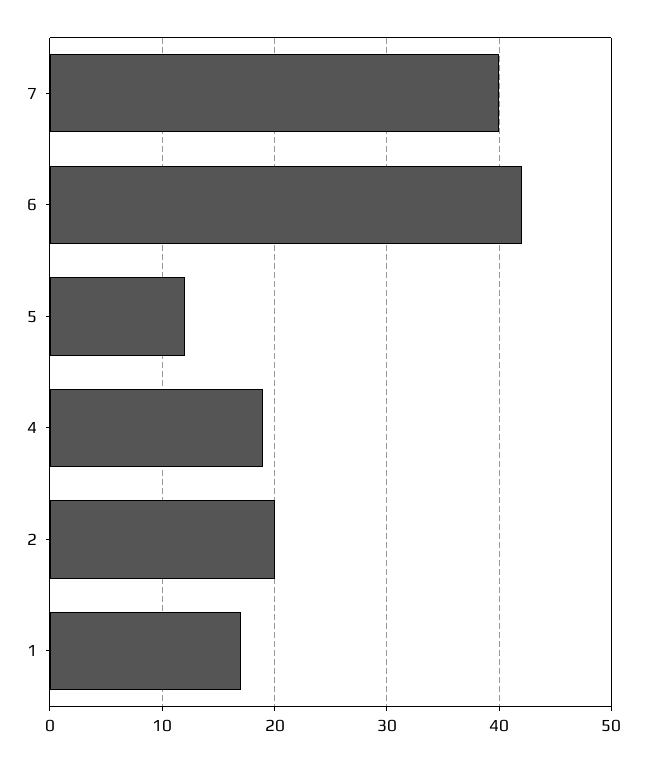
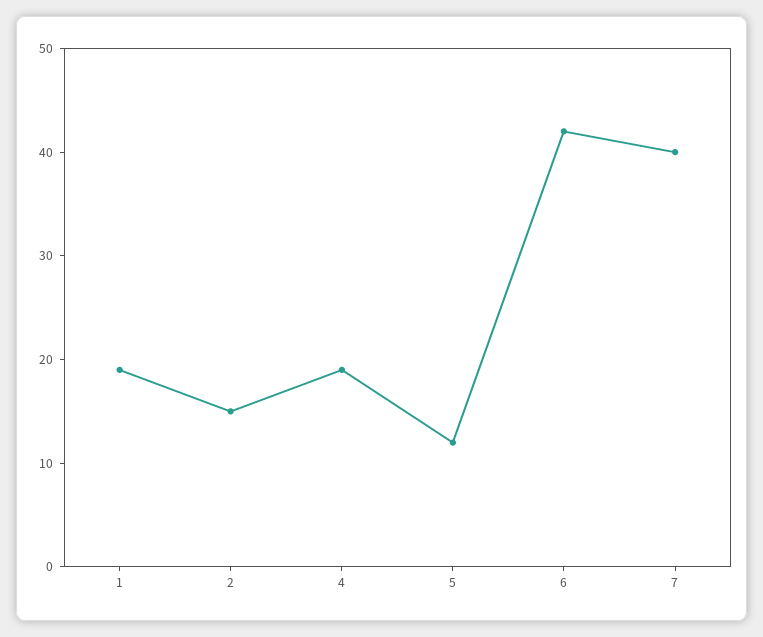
  {
    "7": 40,
    "6": 42,
    "5": 12,
    "4": 19,
-   "2": 20,
+   "2": 15,
-   "1": 17
+   "1": 19
  }

